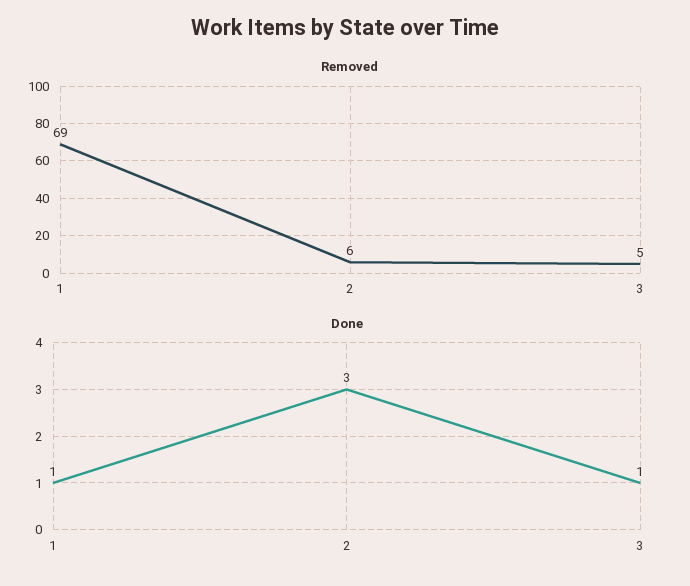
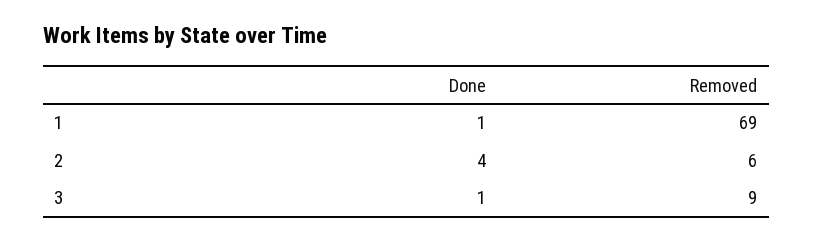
  {
    "Removed": {
      "1": 69,
      "2": 6,
-     "3": 5
+     "3": 9
    },
    "Done": {
      "1": 1,
-     "2": 3,
+     "2": 4,
      "3": 1
    }
  }

